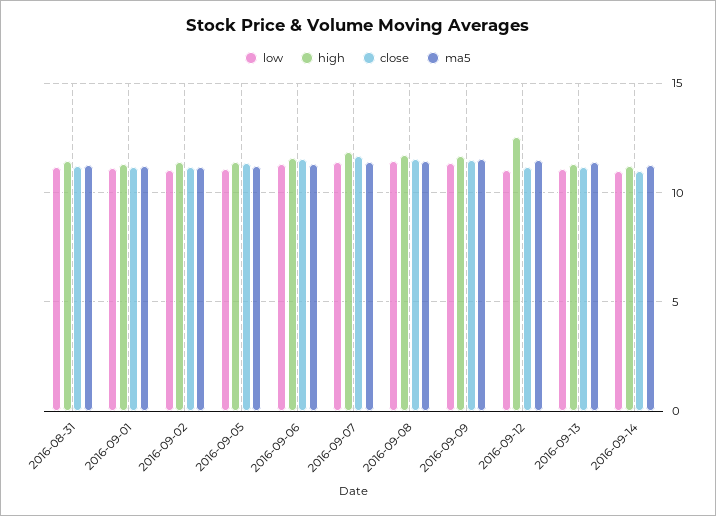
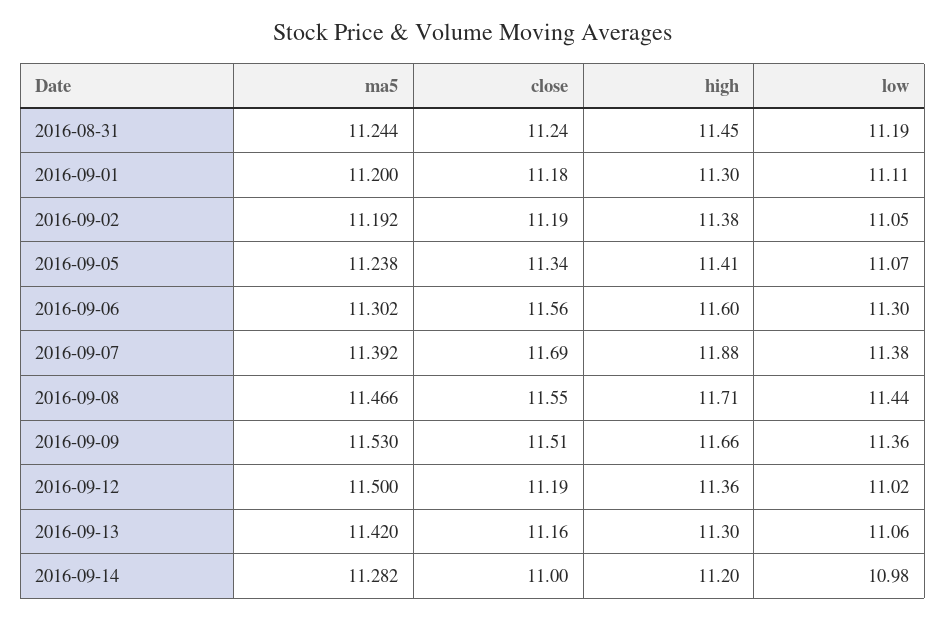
  {
    "low": {
      "2016-08-31": 11.19,
      "2016-09-01": 11.11,
      "2016-09-02": 11.05,
      "2016-09-05": 11.07,
      "2016-09-06": 11.3,
      "2016-09-07": 11.38,
      "2016-09-08": 11.44,
      "2016-09-09": 11.36,
      "2016-09-12": 11.02,
      "2016-09-13": 11.06,
      "2016-09-14": 10.98
    },
    "high": {
      "2016-08-31": 11.45,
      "2016-09-01": 11.3,
      "2016-09-02": 11.38,
      "2016-09-05": 11.41,
      "2016-09-06": 11.6,
      "2016-09-07": 11.88,
      "2016-09-08": 11.71,
      "2016-09-09": 11.66,
-     "2016-09-12": 12.5,
+     "2016-09-12": 11.36,
      "2016-09-13": 11.3,
      "2016-09-14": 11.2
    },
    "close": {
      "2016-08-31": 11.24,
      "2016-09-01": 11.18,
      "2016-09-02": 11.19,
      "2016-09-05": 11.34,
      "2016-09-06": 11.56,
      "2016-09-07": 11.69,
      "2016-09-08": 11.55,
      "2016-09-09": 11.51,
      "2016-09-12": 11.19,
      "2016-09-13": 11.16,
      "2016-09-14": 11
    },
    "ma5": {
      "2016-08-31": 11.244,
      "2016-09-01": 11.2,
      "2016-09-02": 11.192,
      "2016-09-05": 11.238,
      "2016-09-06": 11.302,
      "2016-09-07": 11.392,
      "2016-09-08": 11.466,
      "2016-09-09": 11.53,
      "2016-09-12": 11.5,
      "2016-09-13": 11.42,
      "2016-09-14": 11.282
    }
  }

